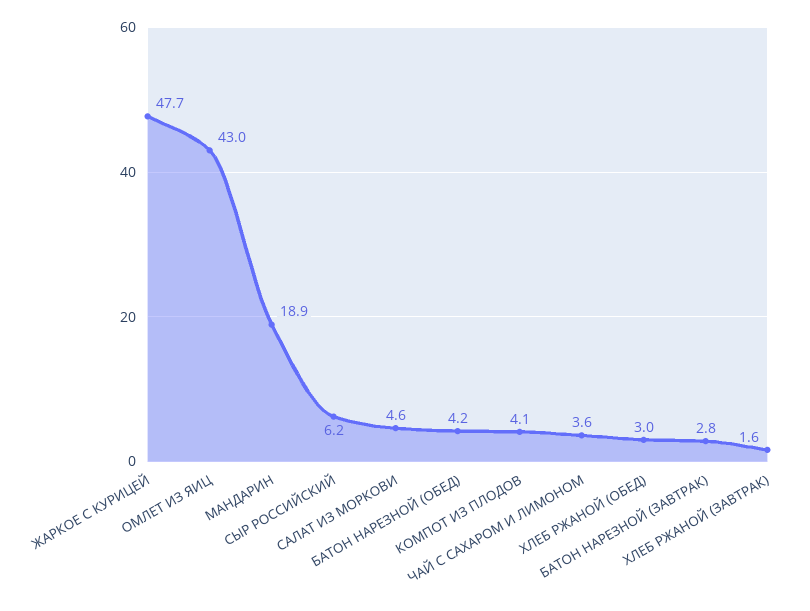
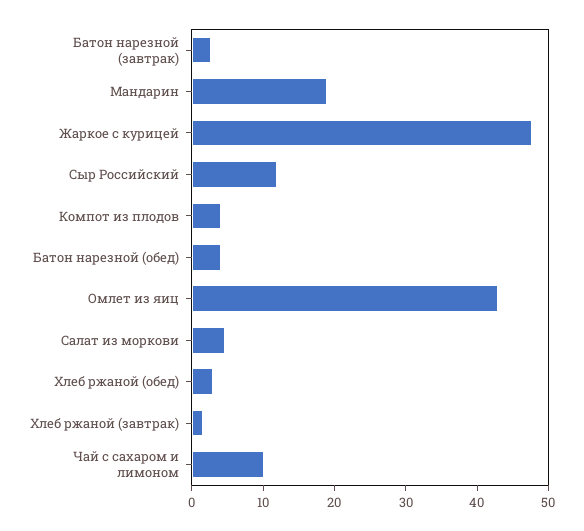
  {
    "ЖАРКОЕ С КУРИЦЕЙ": 47.7,
    "ОМЛЕТ ИЗ ЯИЦ": 43,
    "МАНДАРИН": 18.9,
-   "СЫР РОССИЙСКИЙ": 6.2,
+   "СЫР РОССИЙСКИЙ": 12,
    "САЛАТ ИЗ МОРКОВИ": 4.6,
    "БАТОН НАРЕЗНОЙ (ОБЕД)": 4.2,
    "КОМПОТ ИЗ ПЛОДОВ": 4.1,
-   "ЧАЙ С САХАРОМ И ЛИМОНОМ": 3.6,
+   "ЧАЙ С САХАРОМ И ЛИМОНОМ": 10,
    "ХЛЕБ РЖАНОЙ (ОБЕД)": 3,
    "БАТОН НАРЕЗНОЙ (ЗАВТРАК)": 2.8,
    "ХЛЕБ РЖАНОЙ (ЗАВТРАК)": 1.6
  }

